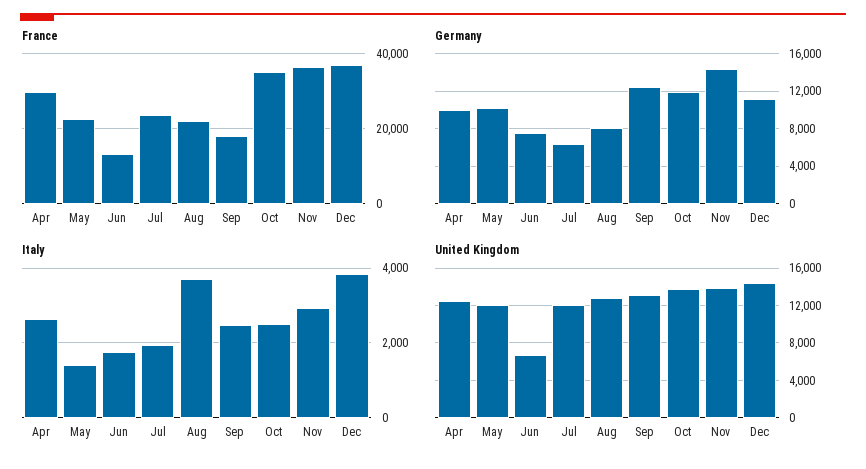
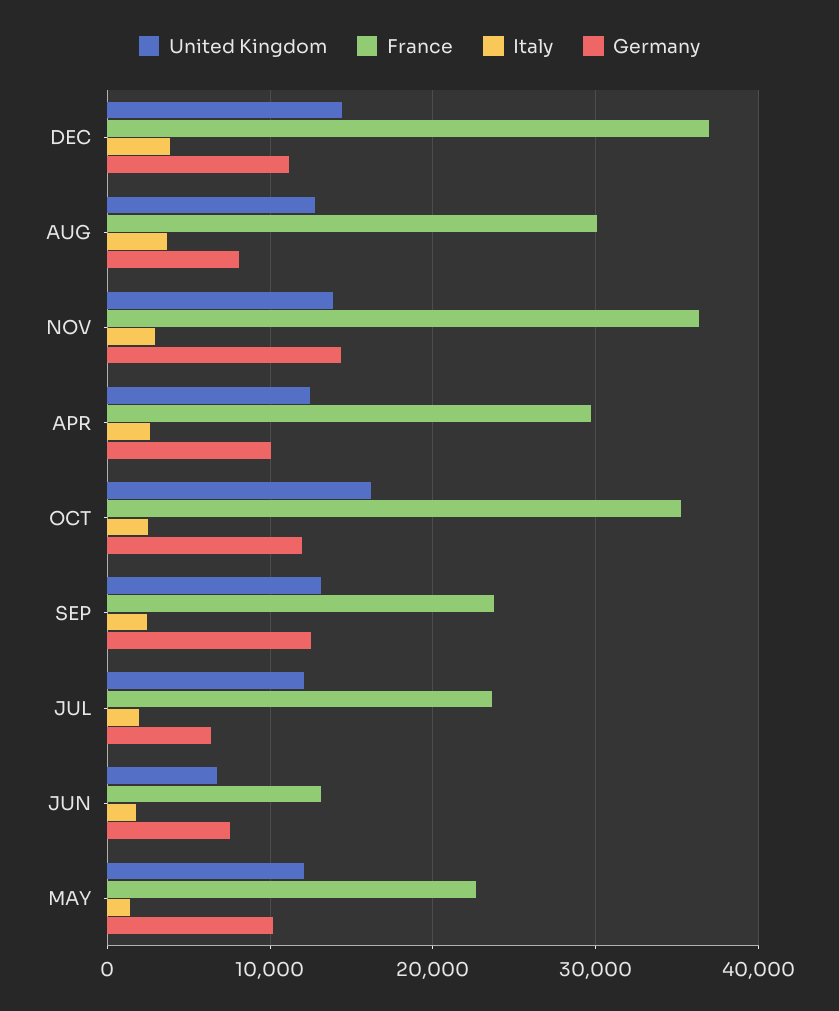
  {
    "France": {
      "Apr": 30000,
      "May": 23000,
      "Jun": 13000,
      "Jul": 24000,
-     "Aug": 22000,
+     "Aug": 30000,
-     "Sep": 18000,
+     "Sep": 24000,
      "Oct": 35000,
      "Nov": 36000,
      "Dec": 37000
    },
    "Germany": {
      "Apr": 10000,
      "May": 10000,
      "Jun": 8000,
      "Jul": 6000,
      "Aug": 8000,
      "Sep": 12000,
      "Oct": 12000,
      "Nov": 14000,
      "Dec": 11000
    },
    "Italy": {
      "Apr": 2600,
      "May": 1400,
      "Jun": 1800,
      "Jul": 2000,
      "Aug": 3600,
      "Sep": 2400,
      "Oct": 2600,
      "Nov": 3000,
      "Dec": 3800
    },
    "United Kingdom": {
      "Apr": 12000,
      "May": 12000,
      "Jun": 7000,
      "Jul": 12000,
      "Aug": 13000,
      "Sep": 13000,
-     "Oct": 14000,
+     "Oct": 16000,
      "Nov": 14000,
      "Dec": 14000
    }
  }

